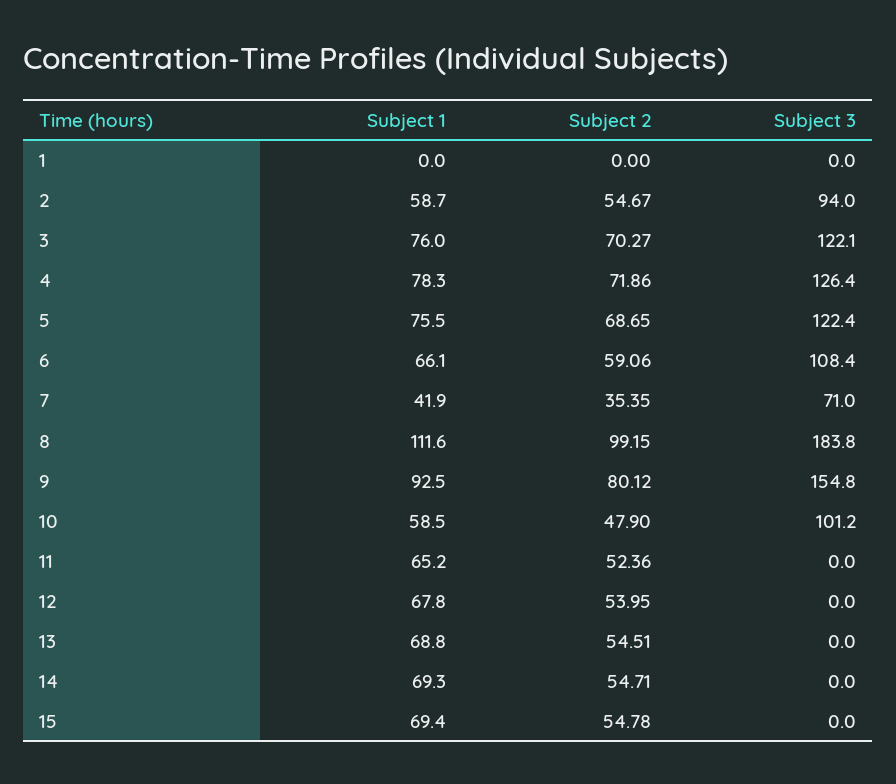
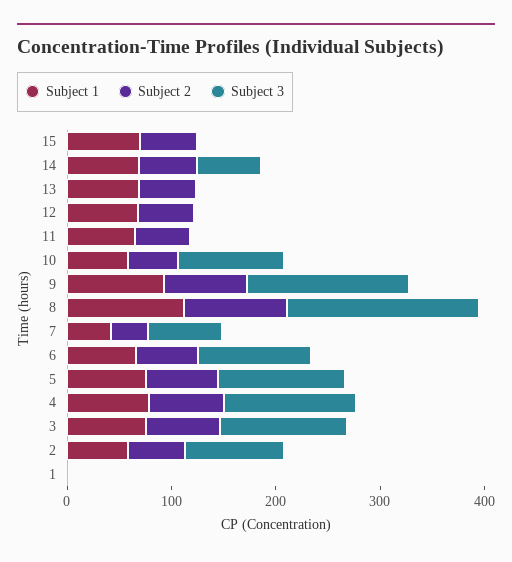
  {
    "Subject 1": {
      "1": 0,
      "2": 58.7,
      "3": 76,
      "4": 78.3,
      "5": 75.5,
      "6": 66.1,
      "7": 41.9,
      "8": 111.6,
      "9": 92.5,
      "10": 58.5,
      "11": 65.2,
      "12": 67.8,
      "13": 68.8,
      "14": 69.3,
      "15": 69.4
    },
    "Subject 2": {
      "1": 0,
      "2": 54.67,
      "3": 70.27,
      "4": 71.86,
      "5": 68.65,
      "6": 59.06,
      "7": 35.35,
      "8": 99.15,
      "9": 80.12,
      "10": 47.9,
      "11": 52.36,
      "12": 53.95,
      "13": 54.51,
      "14": 54.71,
      "15": 54.78
    },
    "Subject 3": {
      "1": 0,
      "2": 94,
      "3": 122.1,
      "4": 126.4,
      "5": 122.4,
      "6": 108.4,
      "7": 71,
      "8": 183.8,
      "9": 154.8,
      "10": 101.2,
      "11": 0,
      "12": 0,
      "13": 0,
-     "14": 0,
+     "14": 60,
      "15": 0
    }
  }

